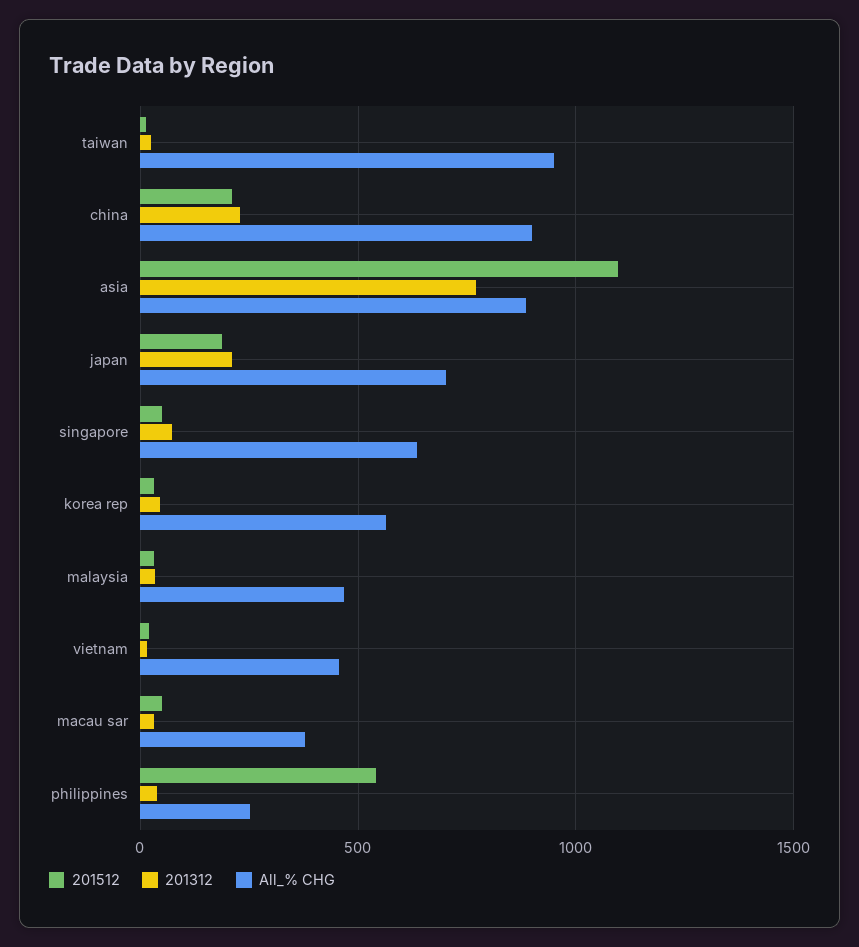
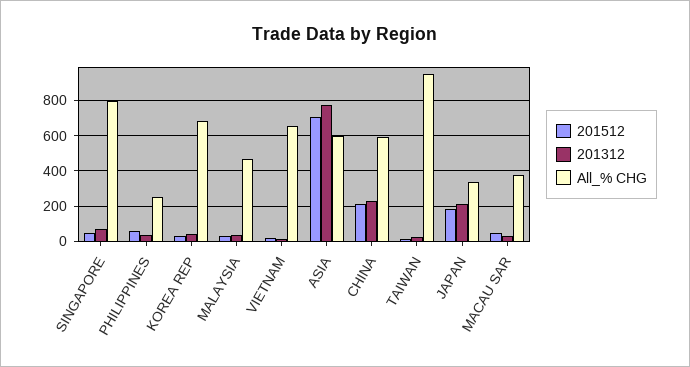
  {
    "201512": {
      "taiwan": 0,
      "china": 200,
-     "asia": 1100,
+     "asia": 700,
      "japan": 200,
      "singapore": 50,
      "korea rep": 50,
      "malaysia": 50,
      "vietnam": 0,
      "macau sar": 50,
-     "philippines": 550
+     "philippines": 50
    },
    "201312": {
      "taiwan": 50,
      "china": 250,
      "asia": 750,
      "japan": 200,
      "singapore": 50,
      "korea rep": 50,
      "malaysia": 50,
      "vietnam": 0,
      "macau sar": 50,
      "philippines": 50
    },
    "All_% CHG": {
      "taiwan": 950,
-     "china": 900,
+     "china": 600,
-     "asia": 900,
+     "asia": 600,
-     "japan": 700,
+     "japan": 350,
-     "singapore": 650,
+     "singapore": 800,
-     "korea rep": 550,
+     "korea rep": 700,
      "malaysia": 450,
-     "vietnam": 450,
+     "vietnam": 650,
      "macau sar": 400,
      "philippines": 250
    }
  }

